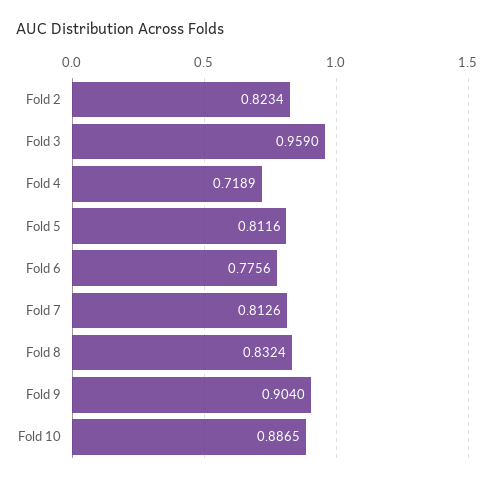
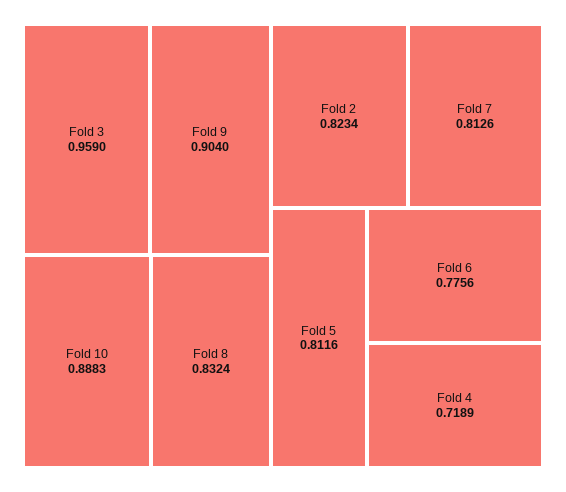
  {
    "Fold 2": 0.8234,
    "Fold 3": 0.959,
    "Fold 4": 0.7189,
    "Fold 5": 0.8116,
    "Fold 6": 0.7756,
    "Fold 7": 0.8126,
    "Fold 8": 0.8324,
    "Fold 9": 0.904,
-   "Fold 10": 0.8865
+   "Fold 10": 0.8883
  }

